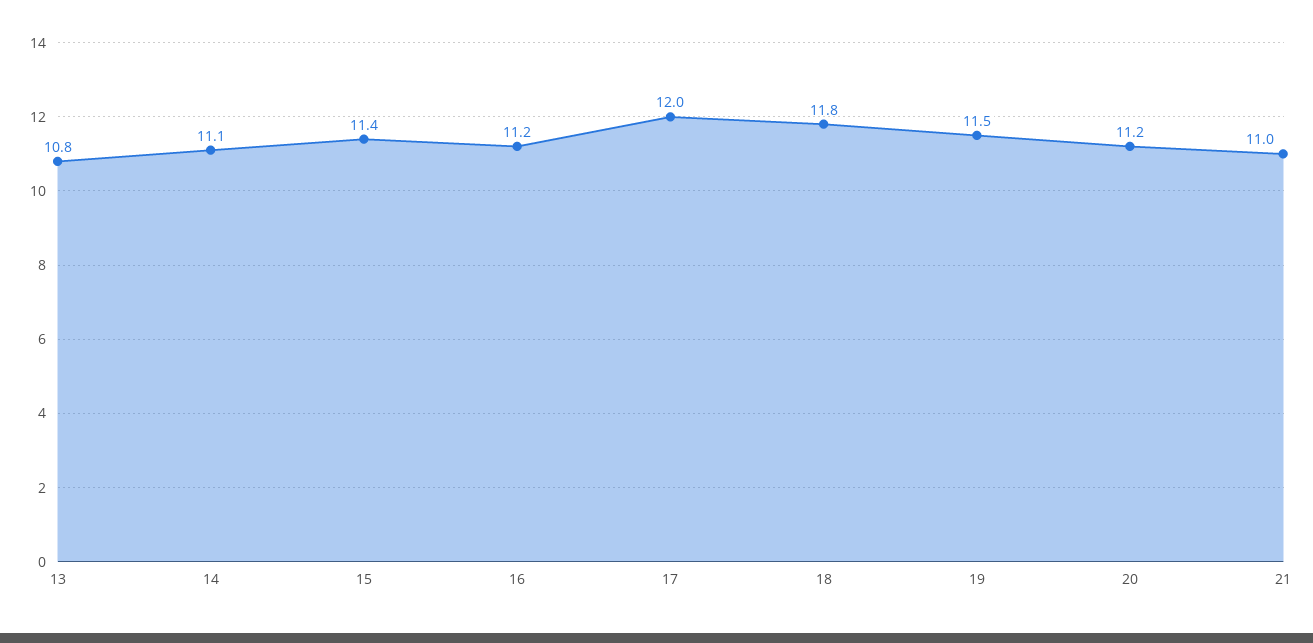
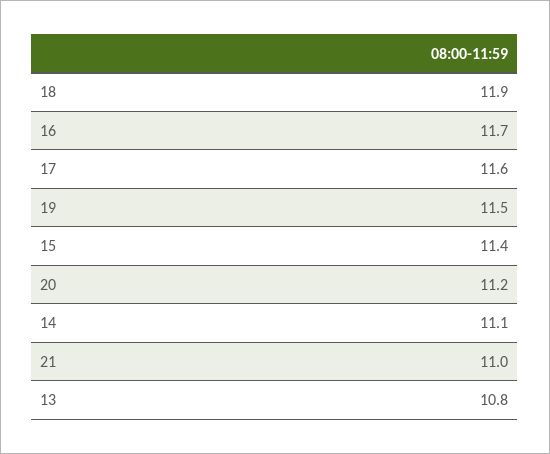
  {
    "13": 10.8,
    "14": 11.1,
    "15": 11.4,
-   "16": 11.2,
+   "16": 11.7,
-   "17": 12,
+   "17": 11.6,
-   "18": 11.8,
+   "18": 11.9,
    "19": 11.5,
    "20": 11.2,
    "21": 11
  }

